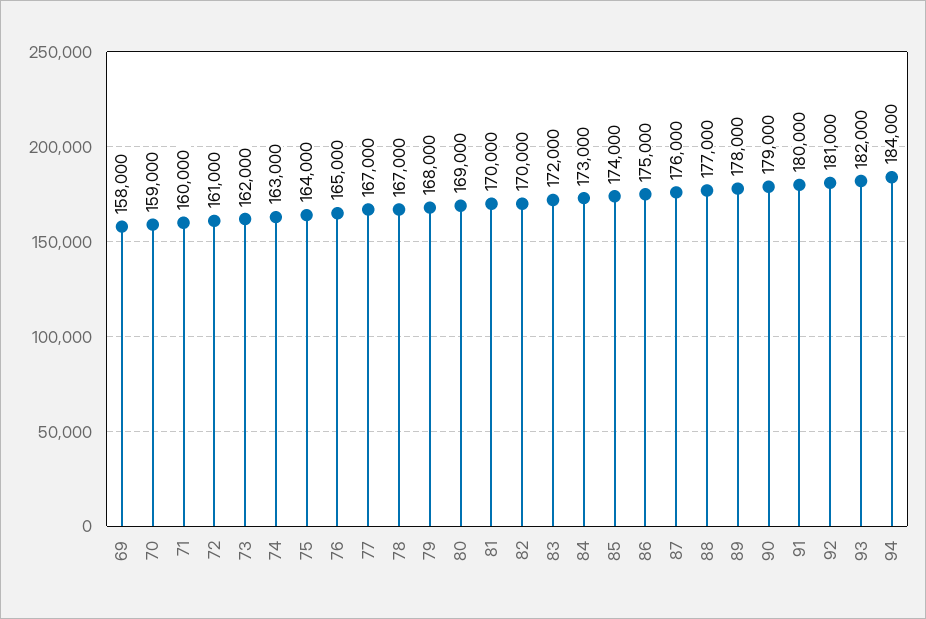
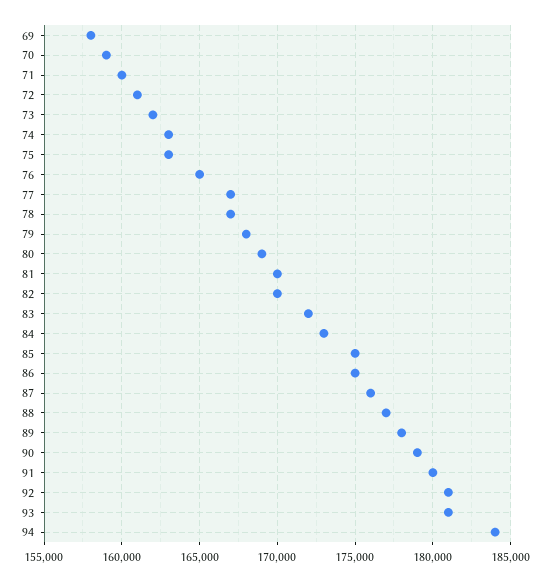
  {
    "69": 158000,
    "70": 159000,
    "71": 160000,
    "72": 161000,
    "73": 162000,
    "74": 163000,
-   "75": 164000,
+   "75": 163000,
    "76": 165000,
    "77": 167000,
    "78": 167000,
    "79": 168000,
    "80": 169000,
    "81": 170000,
    "82": 170000,
    "83": 172000,
    "84": 173000,
-   "85": 174000,
+   "85": 175000,
    "86": 175000,
    "87": 176000,
    "88": 177000,
    "89": 178000,
    "90": 179000,
    "91": 180000,
    "92": 181000,
-   "93": 182000,
+   "93": 181000,
    "94": 184000
  }

